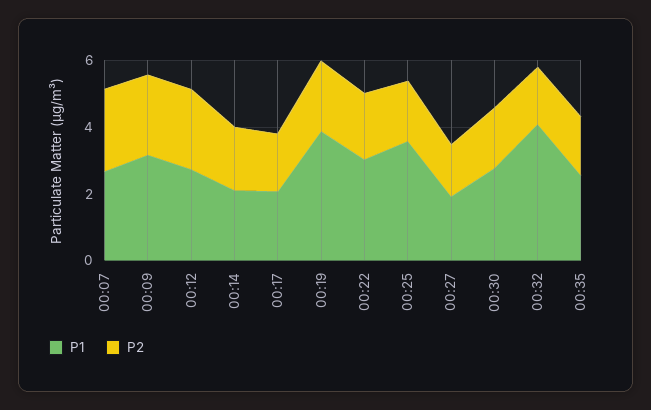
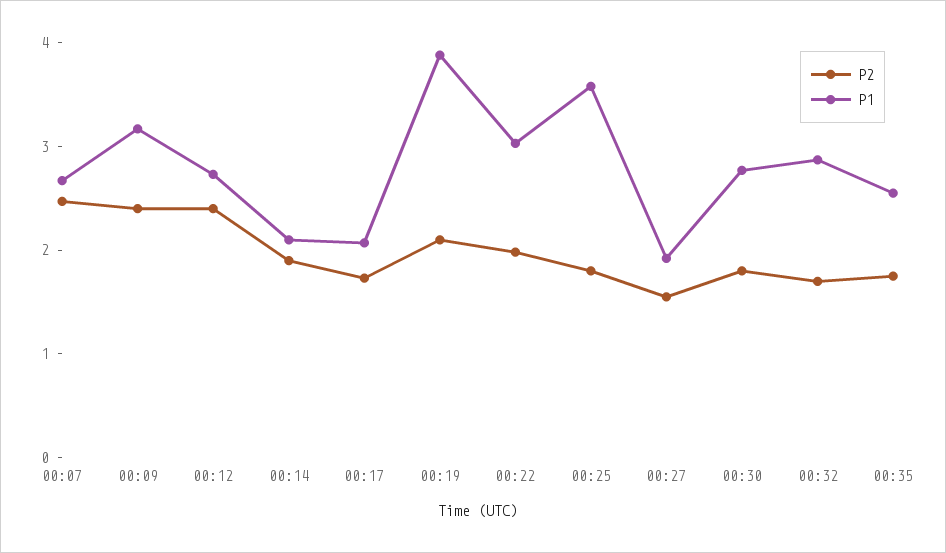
  {
    "P1": {
      "00:07": 2.6,
      "00:09": 3.2,
      "00:12": 2.8,
      "00:14": 2.2,
      "00:17": 2,
      "00:19": 3.8,
      "00:22": 3,
      "00:25": 3.6,
      "00:27": 2,
      "00:30": 2.8,
-     "00:32": 4,
+     "00:32": 2.8,
      "00:35": 2.6
    },
    "P2": {
      "00:07": 2.4,
      "00:09": 2.4,
      "00:12": 2.4,
      "00:14": 2,
      "00:17": 1.8,
      "00:19": 2.2,
      "00:22": 2,
      "00:25": 1.8,
      "00:27": 1.6,
      "00:30": 1.8,
      "00:32": 1.8,
      "00:35": 1.8
    }
  }

